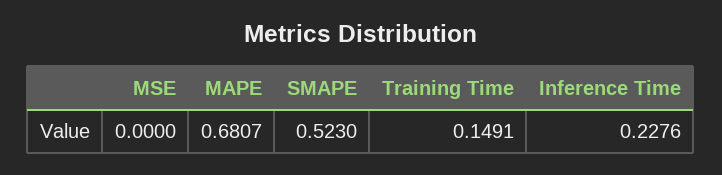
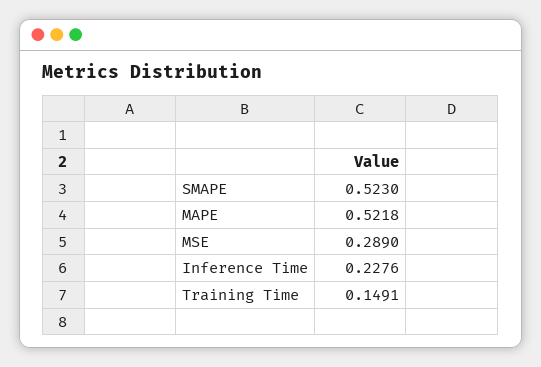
  {
-   "MSE": 0,
+   "MSE": 0.289,
-   "MAPE": 0.6807,
+   "MAPE": 0.5218,
    "SMAPE": 0.523,
    "Training Time": 0.1491,
    "Inference Time": 0.2276
  }

